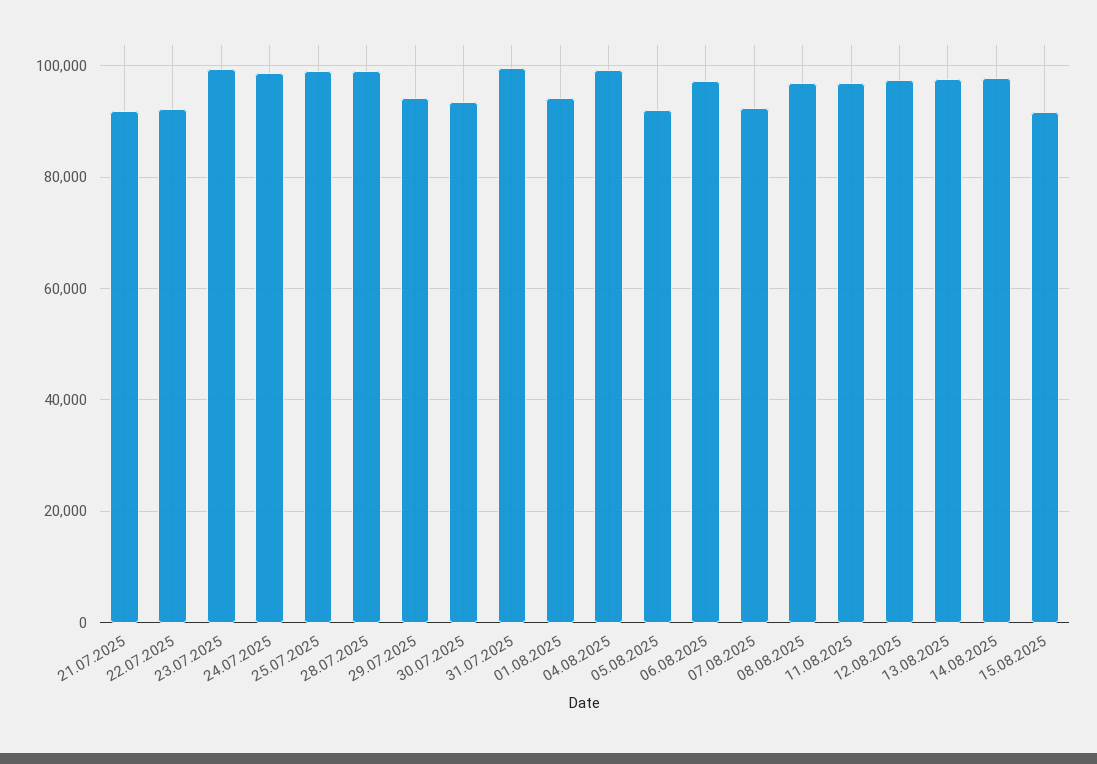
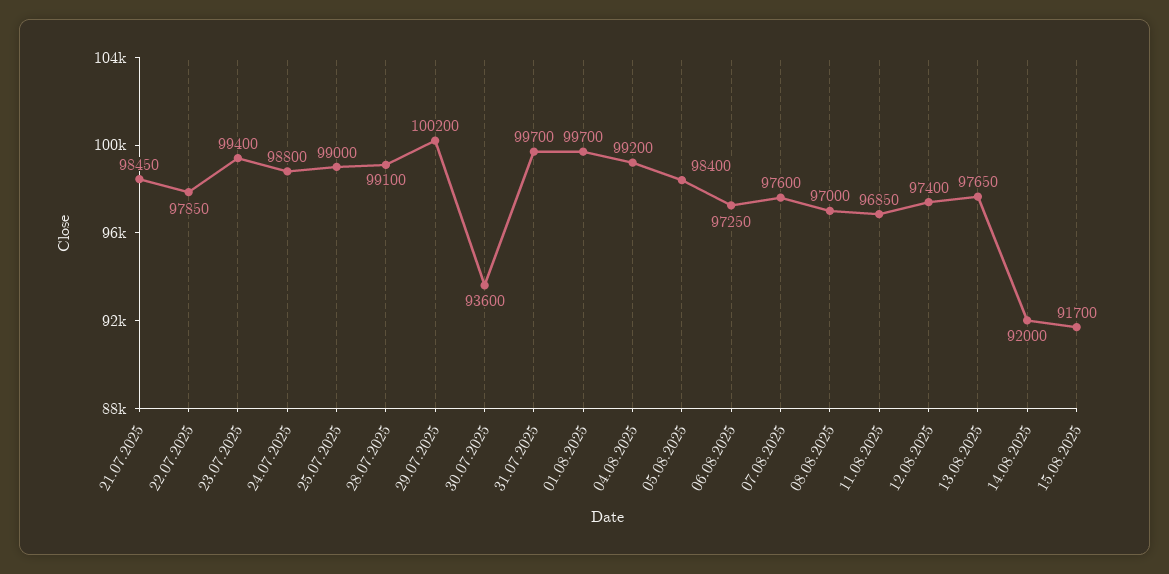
  {
-   "21.07.2025": 92000,
+   "21.07.2025": 98450,
-   "22.07.2025": 92000,
+   "22.07.2025": 97850,
    "23.07.2025": 99400,
    "24.07.2025": 98800,
    "25.07.2025": 99000,
    "28.07.2025": 99100,
-   "29.07.2025": 94000,
+   "29.07.2025": 100200,
    "30.07.2025": 93600,
    "31.07.2025": 99700,
-   "01.08.2025": 94000,
+   "01.08.2025": 99700,
    "04.08.2025": 99200,
-   "05.08.2025": 92000,
+   "05.08.2025": 98400,
    "06.08.2025": 97250,
-   "07.08.2025": 92000,
+   "07.08.2025": 97600,
    "08.08.2025": 97000,
    "11.08.2025": 96850,
    "12.08.2025": 97400,
    "13.08.2025": 97650,
-   "14.08.2025": 98000,
+   "14.08.2025": 92000,
    "15.08.2025": 91700
  }

